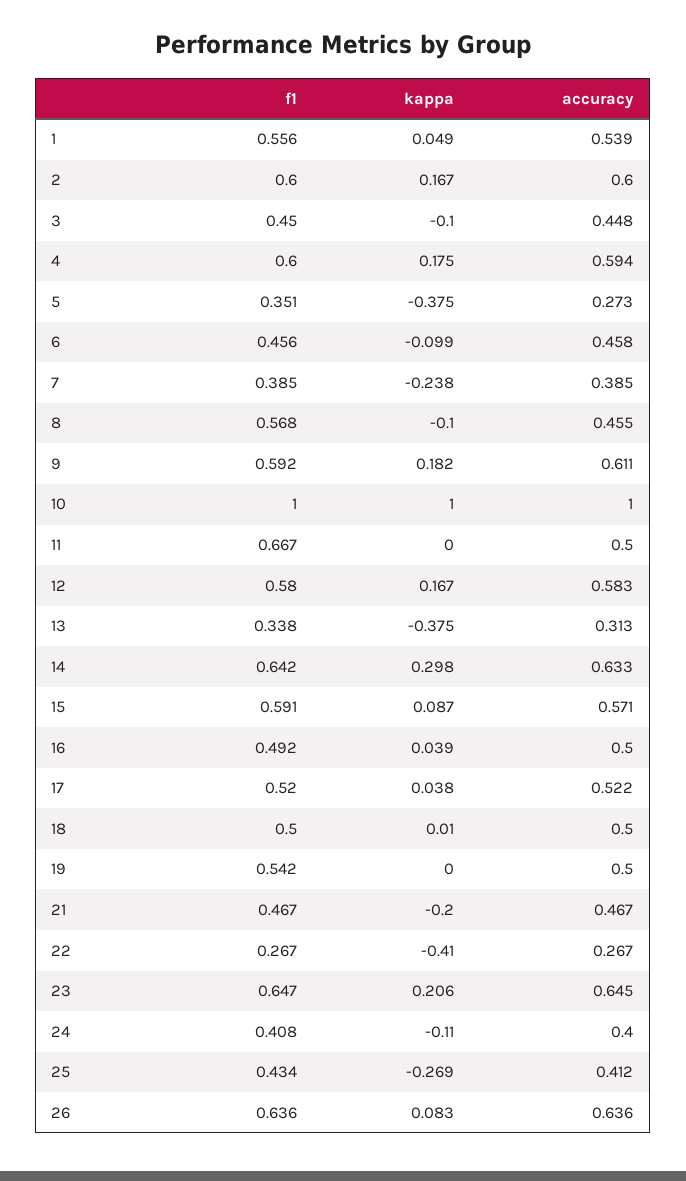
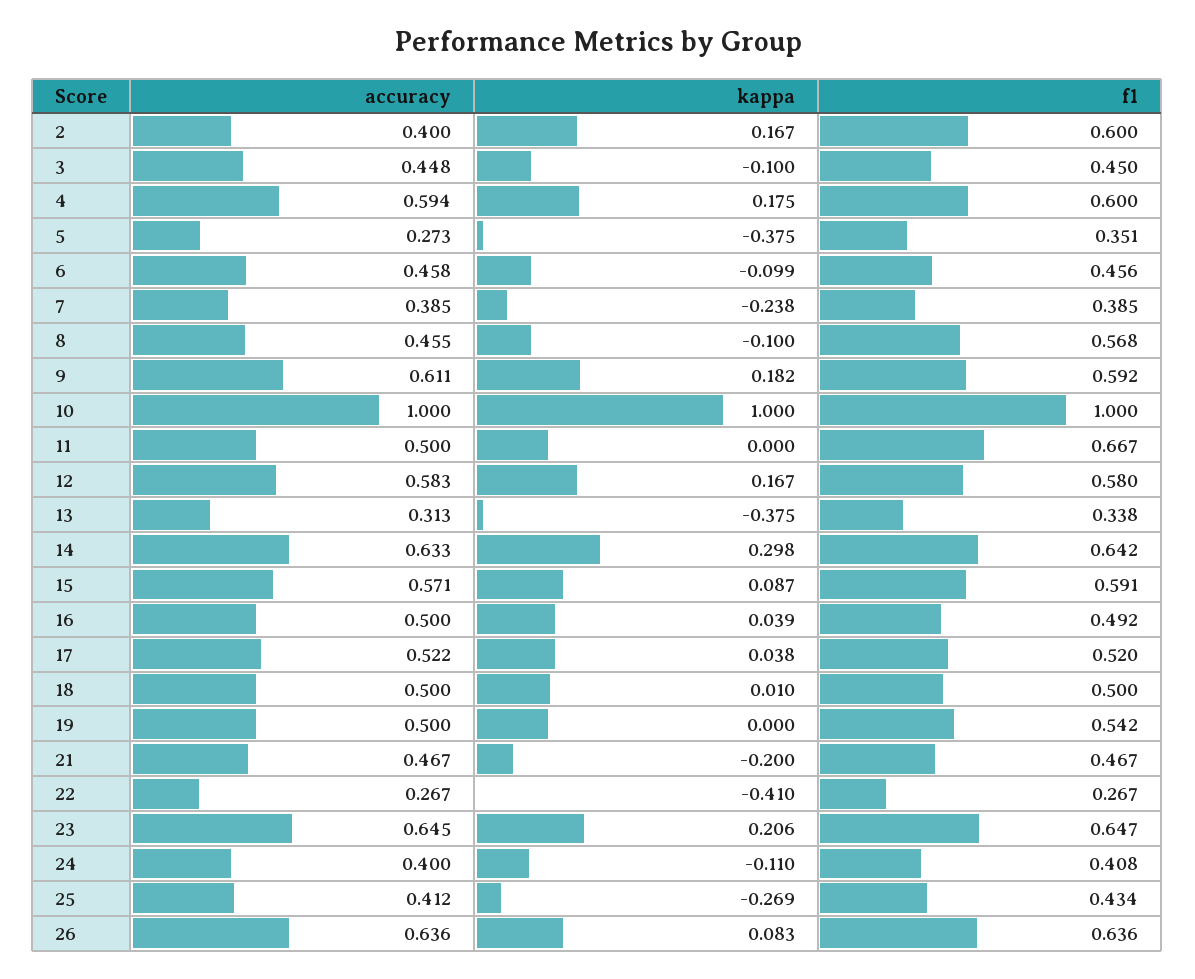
  {
    "f1": {
-     "1": 0.556,
      "2": 0.6,
      "3": 0.45,
      "4": 0.6,
      "5": 0.351,
      "6": 0.456,
      "7": 0.385,
      "8": 0.568,
      "9": 0.592,
      "10": 1,
      "11": 0.667,
      "12": 0.58,
      "13": 0.338,
      "14": 0.642,
      "15": 0.591,
      "16": 0.492,
      "17": 0.52,
      "18": 0.5,
      "19": 0.542,
      "21": 0.467,
      "22": 0.267,
      "23": 0.647,
      "24": 0.408,
      "25": 0.434,
      "26": 0.636
    },
    "kappa": {
-     "1": 0.049,
      "2": 0.167,
      "3": -0.1,
      "4": 0.175,
      "5": -0.375,
      "6": -0.099,
      "7": -0.238,
      "8": -0.1,
      "9": 0.182,
      "10": 1,
      "11": 0,
      "12": 0.167,
      "13": -0.375,
      "14": 0.298,
      "15": 0.087,
      "16": 0.039,
      "17": 0.038,
      "18": 0.01,
      "19": 0,
      "21": -0.2,
      "22": -0.41,
      "23": 0.206,
      "24": -0.11,
      "25": -0.269,
      "26": 0.083
    },
    "accuracy": {
-     "1": 0.539,
-     "2": 0.6,
+     "2": 0.4,
      "3": 0.448,
      "4": 0.594,
      "5": 0.273,
      "6": 0.458,
      "7": 0.385,
      "8": 0.455,
      "9": 0.611,
      "10": 1,
      "11": 0.5,
      "12": 0.583,
      "13": 0.313,
      "14": 0.633,
      "15": 0.571,
      "16": 0.5,
      "17": 0.522,
      "18": 0.5,
      "19": 0.5,
      "21": 0.467,
      "22": 0.267,
      "23": 0.645,
      "24": 0.4,
      "25": 0.412,
      "26": 0.636
    }
  }

